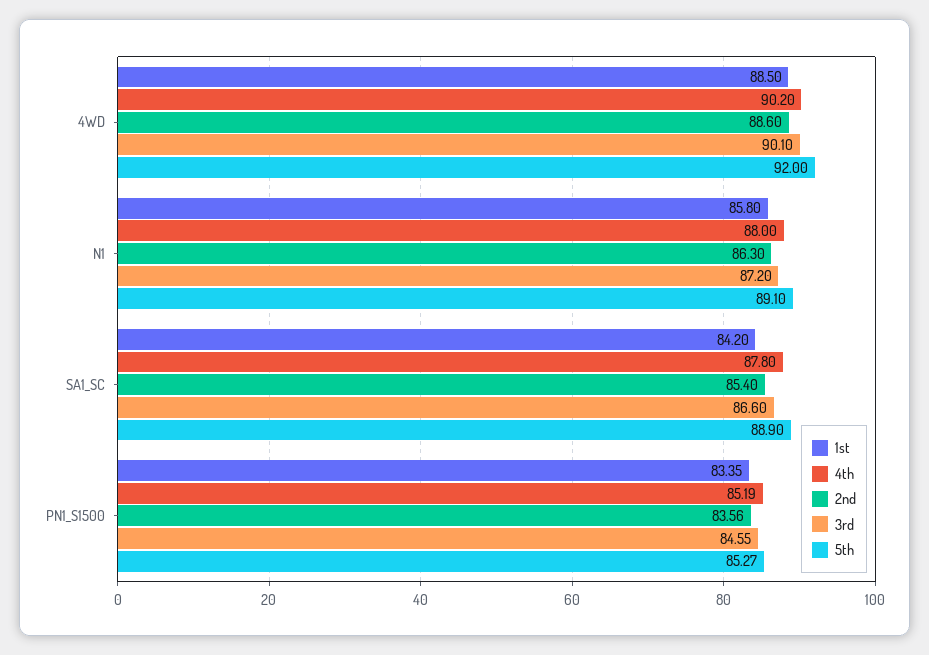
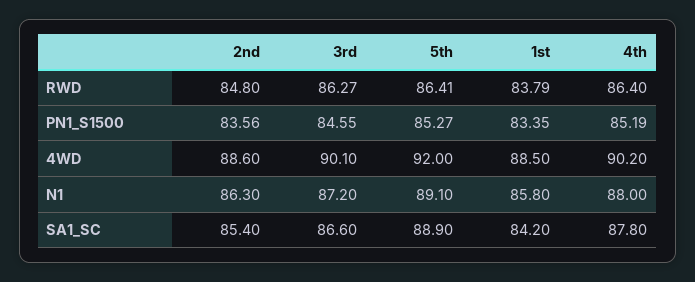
  {
    "1st": {
      "4WD": 88.5,
      "N1": 85.8,
      "SA1_SC": 84.2,
-     "PN1_S1500": 83.35
+     "PN1_S1500": 83.35,
+     "RWD": 83.79
    },
    "4th": {
      "4WD": 90.2,
      "N1": 88,
      "SA1_SC": 87.8,
-     "PN1_S1500": 85.19
+     "PN1_S1500": 85.19,
+     "RWD": 86.4
    },
    "2nd": {
      "4WD": 88.6,
      "N1": 86.3,
      "SA1_SC": 85.4,
-     "PN1_S1500": 83.56
+     "PN1_S1500": 83.56,
+     "RWD": 84.8
    },
    "3rd": {
      "4WD": 90.1,
      "N1": 87.2,
      "SA1_SC": 86.6,
-     "PN1_S1500": 84.55
+     "PN1_S1500": 84.55,
+     "RWD": 86.27
    },
    "5th": {
      "4WD": 92,
      "N1": 89.1,
      "SA1_SC": 88.9,
-     "PN1_S1500": 85.27
+     "PN1_S1500": 85.27,
+     "RWD": 86.41
    }
  }

